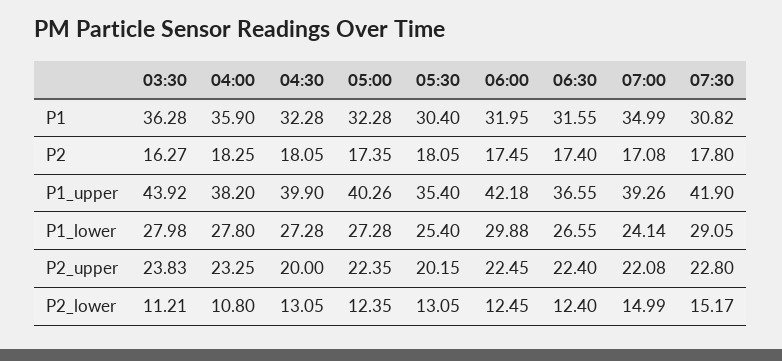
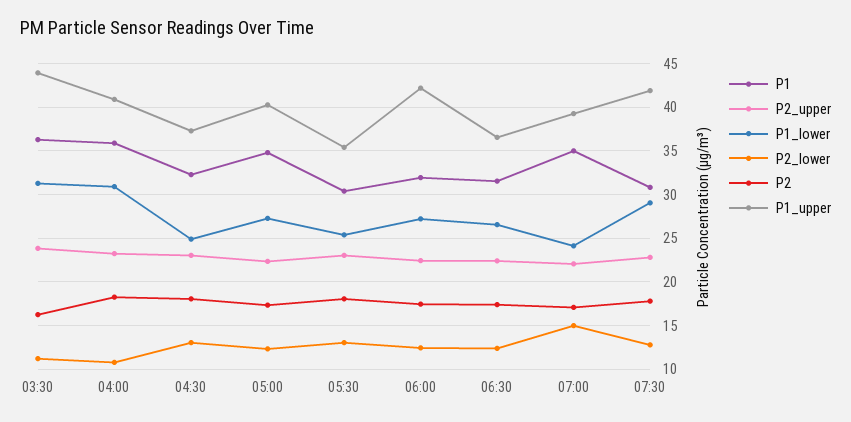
  {
    "P1": {
      "03:30": 36.28,
      "04:00": 35.9,
      "04:30": 32.28,
-     "05:00": 32.28,
+     "05:00": 35,
      "05:30": 30.4,
      "06:00": 31.95,
      "06:30": 31.55,
      "07:00": 34.99,
      "07:30": 30.82
    },
    "P2": {
      "03:30": 16.27,
      "04:00": 18.25,
      "04:30": 18.05,
      "05:00": 17.35,
      "05:30": 18.05,
      "06:00": 17.45,
      "06:30": 17.4,
      "07:00": 17.08,
      "07:30": 17.8
    },
    "P1_upper": {
      "03:30": 43.92,
-     "04:00": 38.2,
+     "04:00": 41,
-     "04:30": 39.9,
+     "04:30": 37,
      "05:00": 40.26,
      "05:30": 35.4,
      "06:00": 42.18,
      "06:30": 36.55,
      "07:00": 39.26,
      "07:30": 41.9
    },
    "P1_lower": {
-     "03:30": 27.98,
+     "03:30": 31,
-     "04:00": 27.8,
+     "04:00": 31,
-     "04:30": 27.28,
+     "04:30": 25,
      "05:00": 27.28,
      "05:30": 25.4,
-     "06:00": 29.88,
+     "06:00": 27,
      "06:30": 26.55,
      "07:00": 24.14,
      "07:30": 29.05
    },
    "P2_upper": {
      "03:30": 23.83,
      "04:00": 23.25,
-     "04:30": 20,
+     "04:30": 23,
      "05:00": 22.35,
-     "05:30": 20.15,
+     "05:30": 23,
      "06:00": 22.45,
      "06:30": 22.4,
      "07:00": 22.08,
      "07:30": 22.8
    },
    "P2_lower": {
      "03:30": 11.21,
      "04:00": 10.8,
      "04:30": 13.05,
      "05:00": 12.35,
      "05:30": 13.05,
      "06:00": 12.45,
      "06:30": 12.4,
      "07:00": 14.99,
-     "07:30": 15.17
+     "07:30": 13
    }
  }

